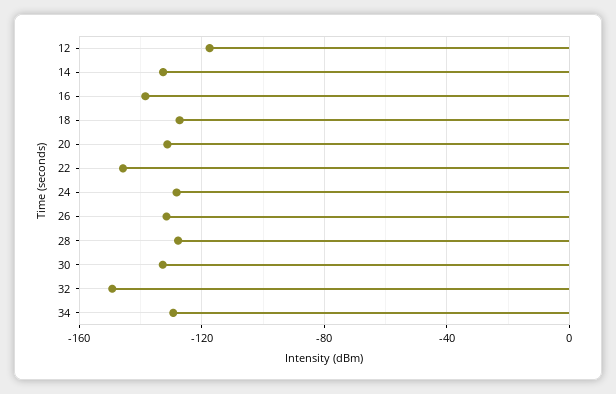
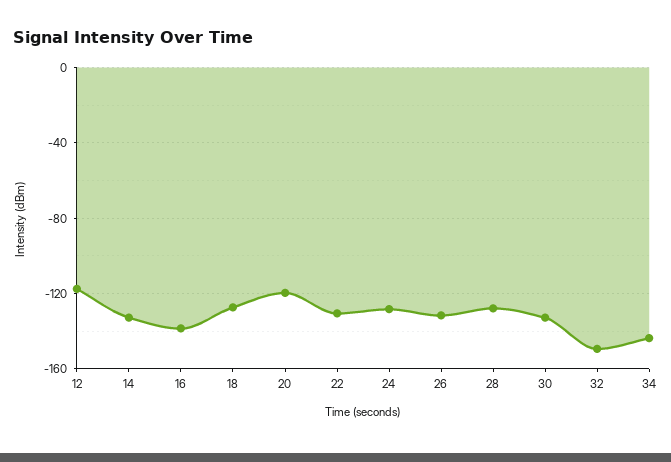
  {
    "12": -120,
    "14": -135,
    "16": -140,
    "18": -125,
-   "20": -130,
+   "20": -120,
-   "22": -145,
+   "22": -130,
    "24": -130,
    "26": -130,
    "28": -130,
    "30": -135,
    "32": -150,
-   "34": -130
+   "34": -145
  }

